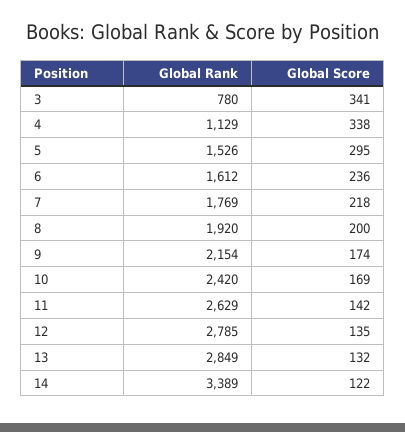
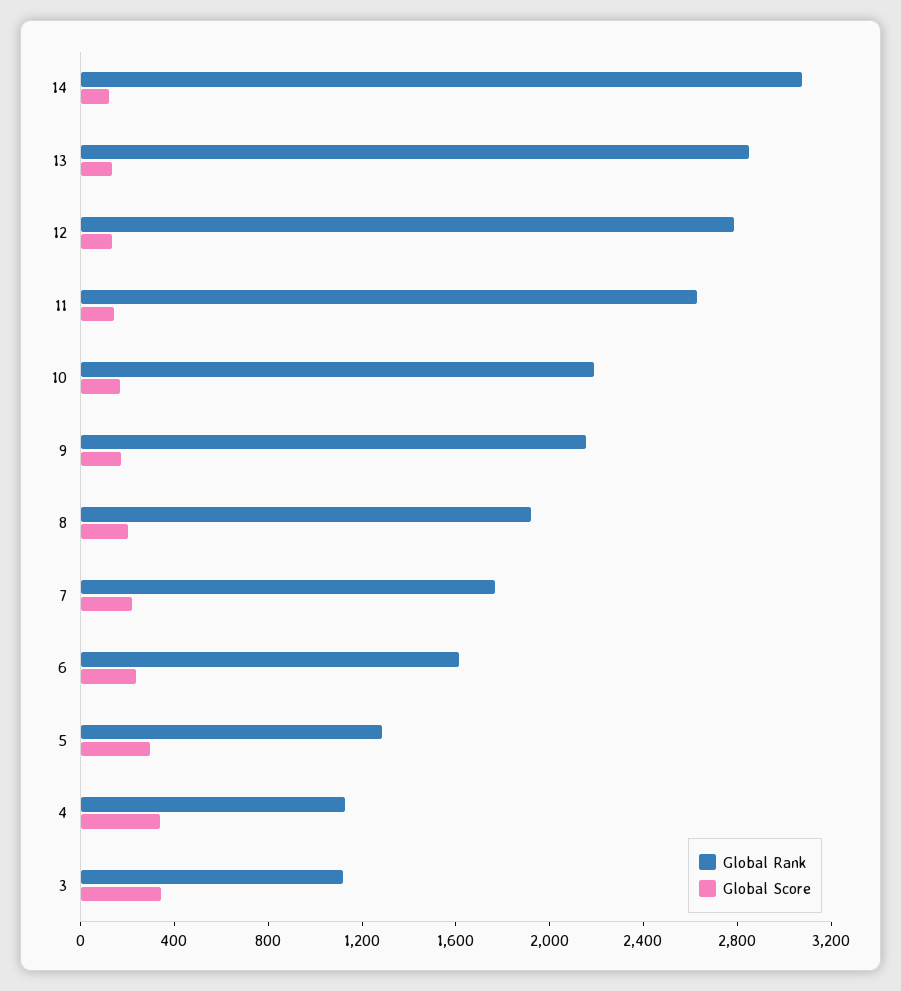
  {
    "Global Rank": {
-     "3": 780,
+     "3": 1100,
      "4": 1129,
-     "5": 1526,
+     "5": 1300,
      "6": 1612,
      "7": 1769,
      "8": 1920,
      "9": 2154,
-     "10": 2420,
+     "10": 2200,
      "11": 2629,
      "12": 2785,
      "13": 2849,
-     "14": 3389
+     "14": 3100
    },
    "Global Score": {
      "3": 341,
      "4": 338,
      "5": 295,
      "6": 236,
      "7": 218,
      "8": 200,
      "9": 174,
      "10": 169,
      "11": 142,
      "12": 135,
      "13": 132,
      "14": 122
    }
  }

